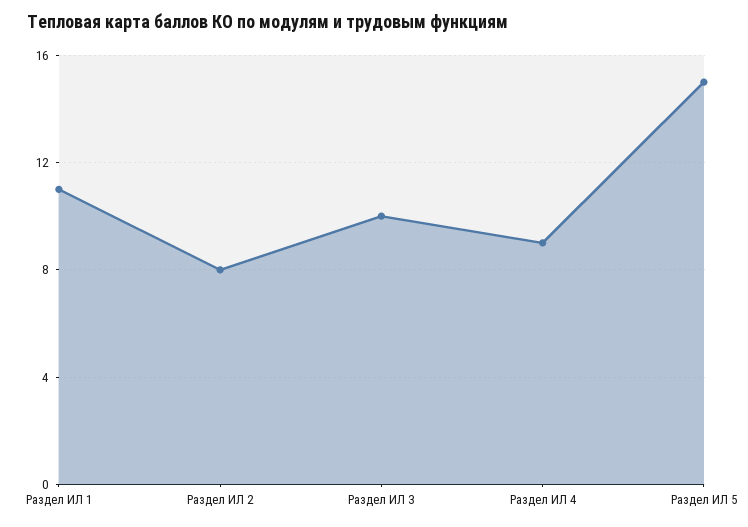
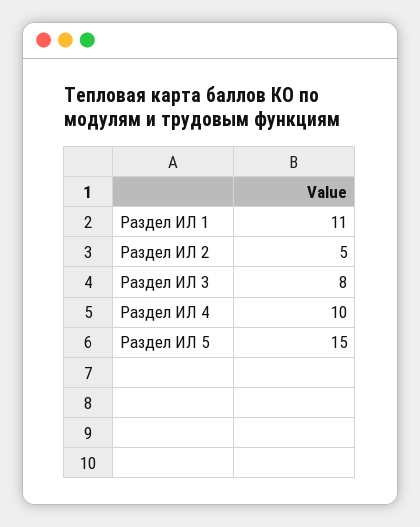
  {
    "Раздел ИЛ 1": 11,
-   "Раздел ИЛ 2": 8,
+   "Раздел ИЛ 2": 5,
-   "Раздел ИЛ 3": 10,
+   "Раздел ИЛ 3": 8,
-   "Раздел ИЛ 4": 9,
+   "Раздел ИЛ 4": 10,
    "Раздел ИЛ 5": 15
  }

